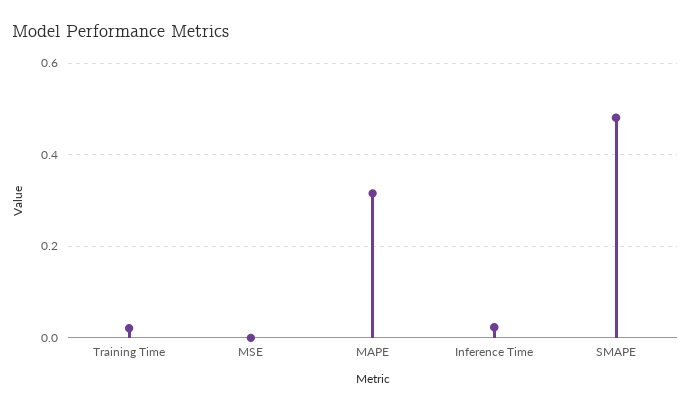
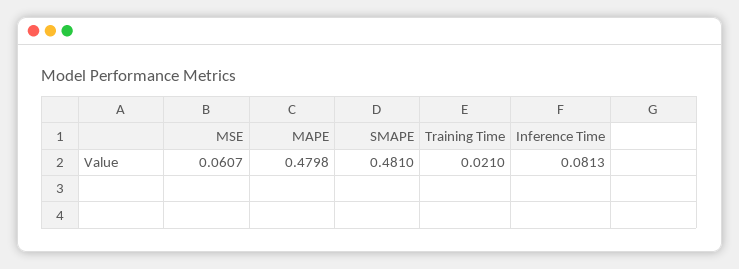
  {
    "Training Time": 0.021,
-   "MSE": 0,
+   "MSE": 0.0607,
-   "MAPE": 0.32,
+   "MAPE": 0.4798,
-   "Inference Time": 0.02,
+   "Inference Time": 0.0813,
    "SMAPE": 0.481
  }

